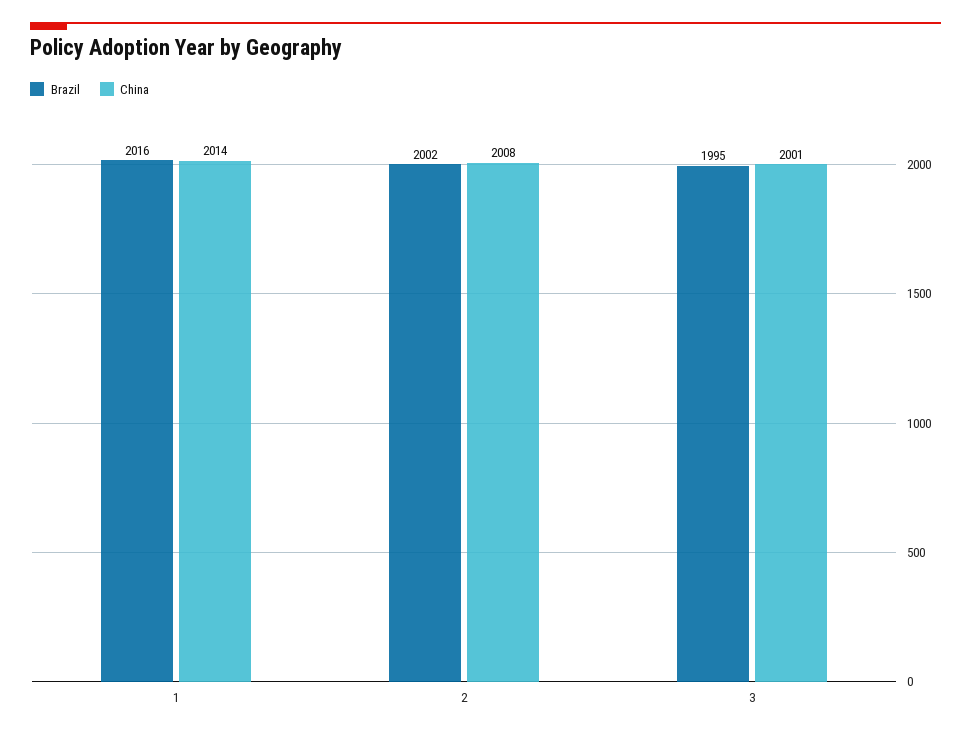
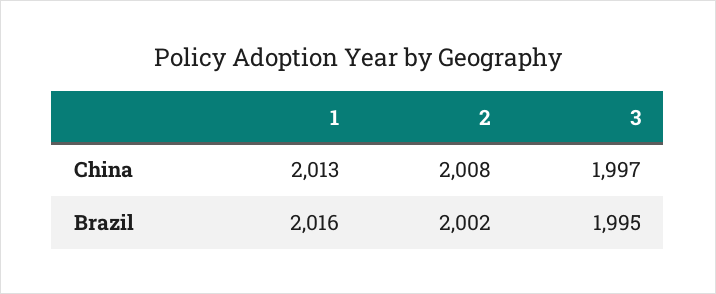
  {
    "Brazil": {
      "1": 2016,
      "2": 2002,
      "3": 1995
    },
    "China": {
-     "1": 2014,
+     "1": 2013,
      "2": 2008,
-     "3": 2001
+     "3": 1997
    }
  }

